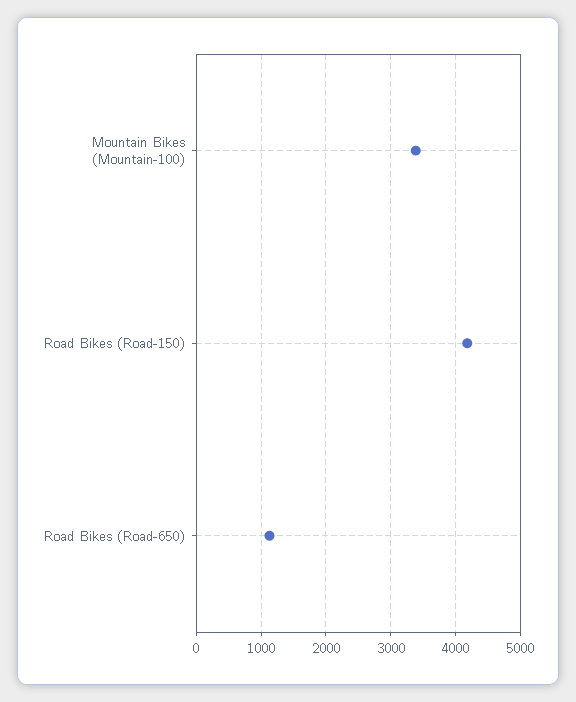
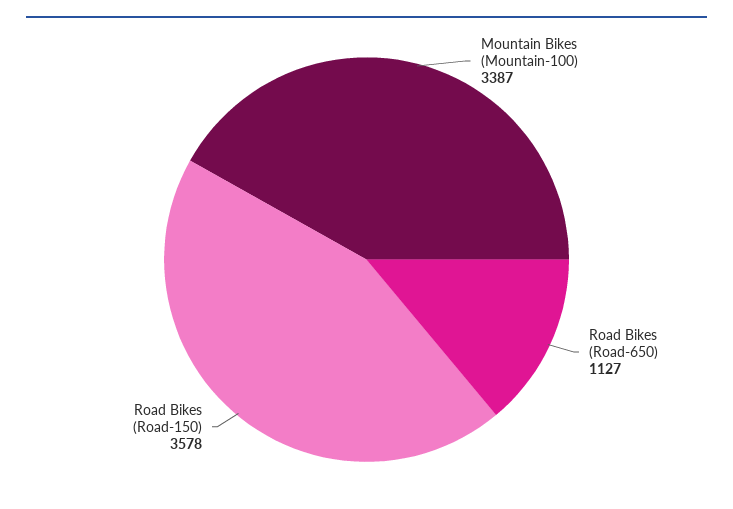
  {
    "Mountain Bikes (Mountain-100)": 3387,
-   "Road Bikes (Road-150)": 4200,
+   "Road Bikes (Road-150)": 3578,
    "Road Bikes (Road-650)": 1127
  }

